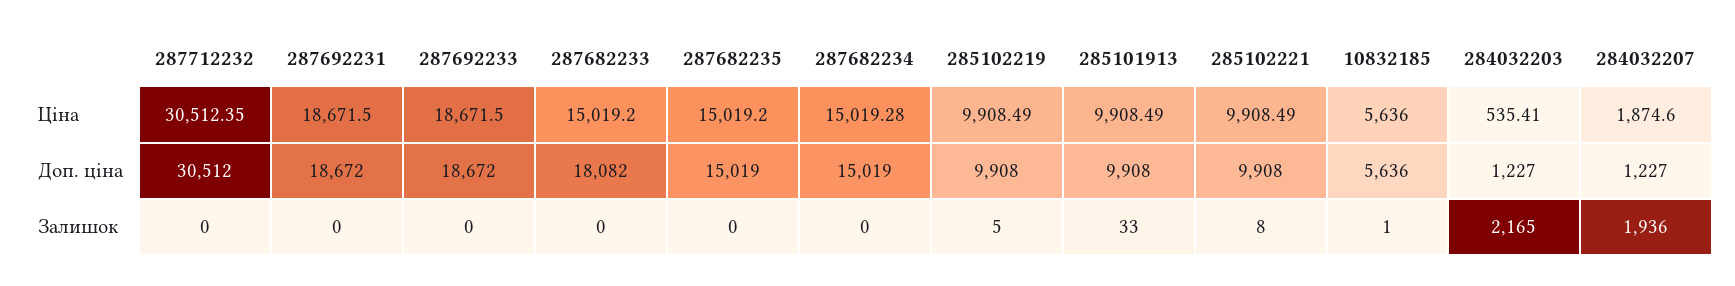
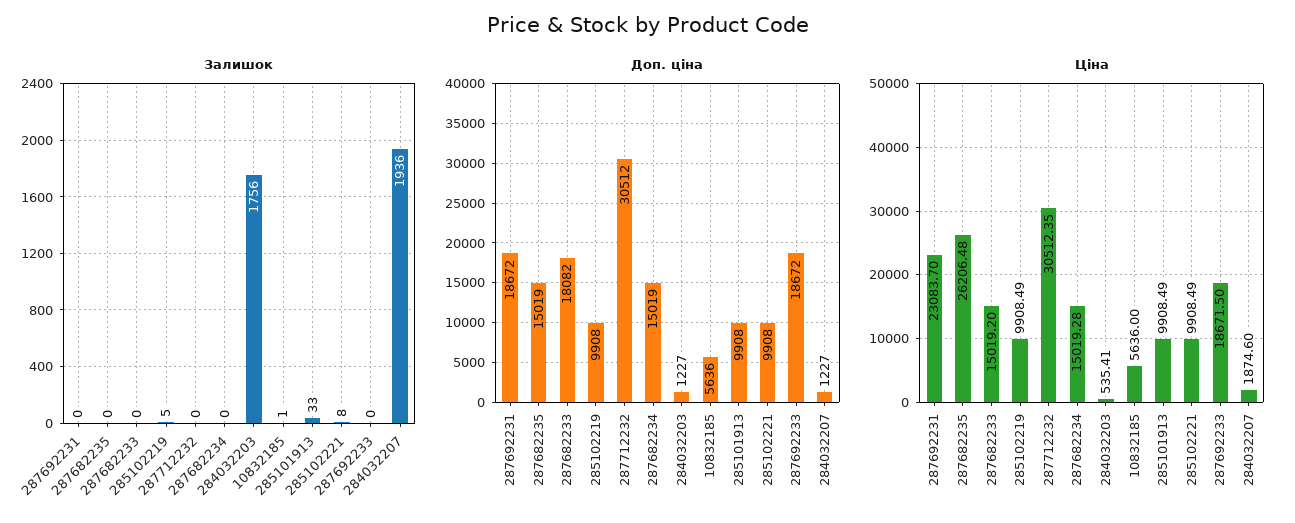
  {
    "Ціна": {
      "287712232": 30512.35,
-     "287692231": 18671.5,
+     "287692231": 23083.7,
      "287692233": 18671.5,
      "287682233": 15019.2,
-     "287682235": 15019.2,
+     "287682235": 26206.48,
      "287682234": 15019.28,
      "285102219": 9908.49,
      "285101913": 9908.49,
      "285102221": 9908.49,
      "10832185": 5636,
      "284032203": 535.41,
      "284032207": 1874.6
    },
    "Доп. ціна": {
      "287712232": 30512,
      "287692231": 18672,
      "287692233": 18672,
      "287682233": 18082,
      "287682235": 15019,
      "287682234": 15019,
      "285102219": 9908,
      "285101913": 9908,
      "285102221": 9908,
      "10832185": 5636,
      "284032203": 1227,
      "284032207": 1227
    },
    "Залишок": {
      "287712232": 0,
      "287692231": 0,
      "287692233": 0,
      "287682233": 0,
      "287682235": 0,
      "287682234": 0,
      "285102219": 5,
      "285101913": 33,
      "285102221": 8,
      "10832185": 1,
-     "284032203": 2165,
+     "284032203": 1756,
      "284032207": 1936
    }
  }

